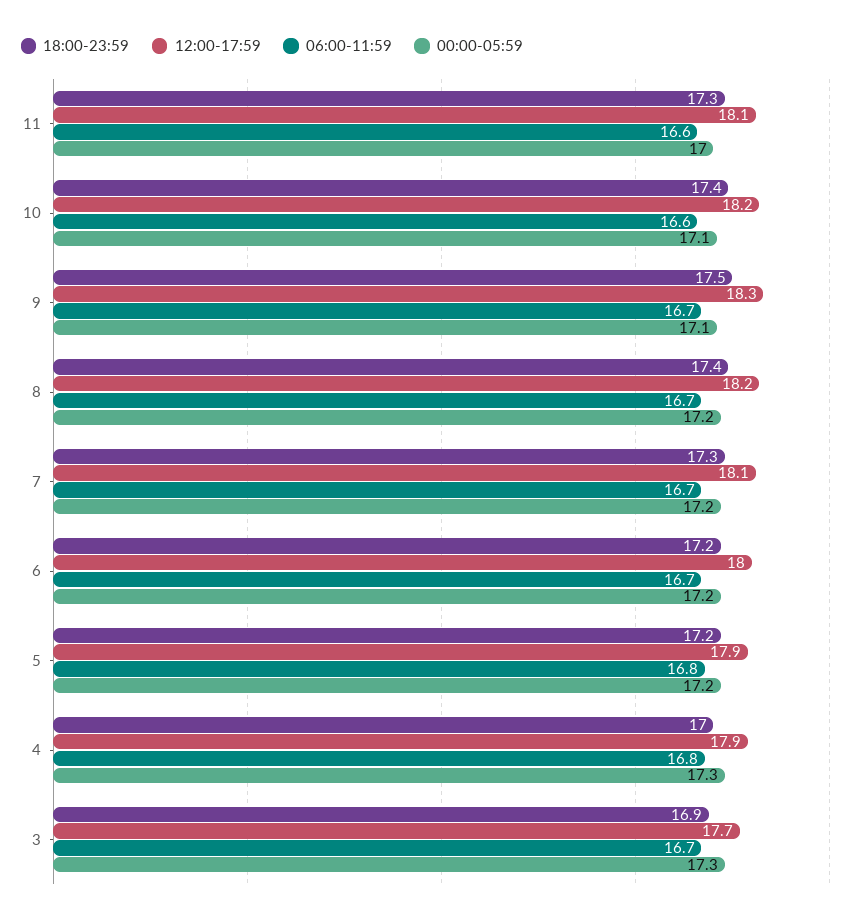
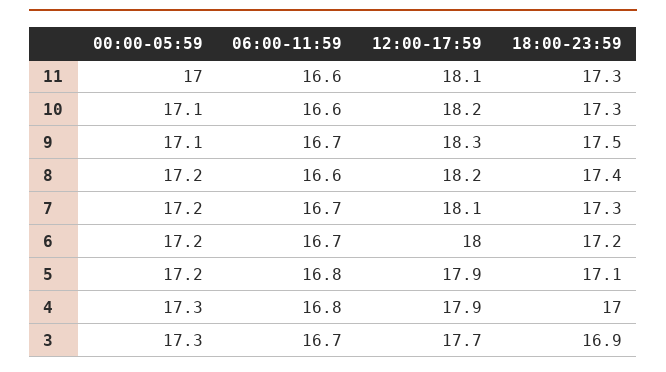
  {
    "18:00-23:59": {
      "11": 17.3,
-     "10": 17.4,
+     "10": 17.3,
      "9": 17.5,
      "8": 17.4,
      "7": 17.3,
      "6": 17.2,
-     "5": 17.2,
+     "5": 17.1,
      "4": 17,
      "3": 16.9
    },
    "12:00-17:59": {
      "11": 18.1,
      "10": 18.2,
      "9": 18.3,
      "8": 18.2,
      "7": 18.1,
      "6": 18,
      "5": 17.9,
      "4": 17.9,
      "3": 17.7
    },
    "06:00-11:59": {
      "11": 16.6,
      "10": 16.6,
      "9": 16.7,
-     "8": 16.7,
+     "8": 16.6,
      "7": 16.7,
      "6": 16.7,
      "5": 16.8,
      "4": 16.8,
      "3": 16.7
    },
    "00:00-05:59": {
      "11": 17,
      "10": 17.1,
      "9": 17.1,
      "8": 17.2,
      "7": 17.2,
      "6": 17.2,
      "5": 17.2,
      "4": 17.3,
      "3": 17.3
    }
  }

